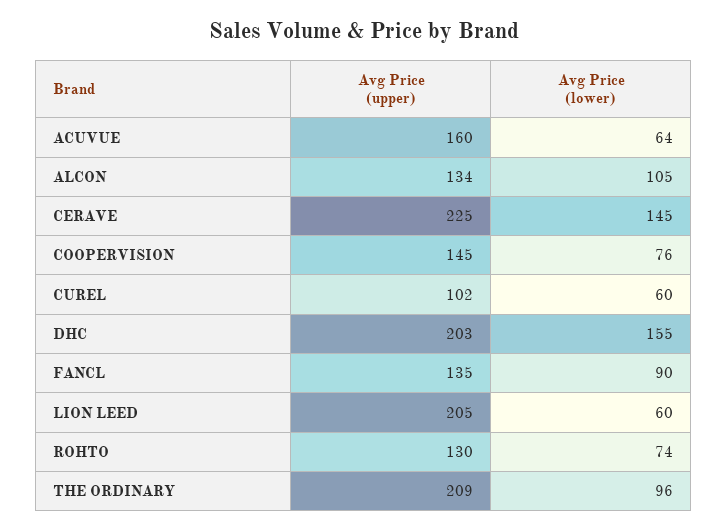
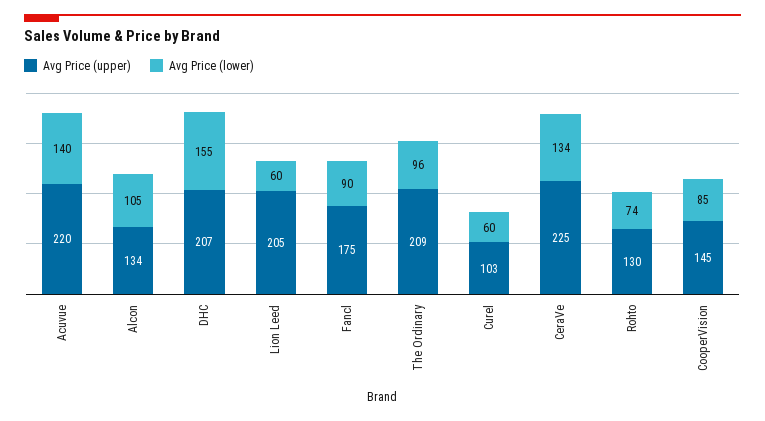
  {
    "Avg Price (upper)": {
-     "ACUVUE": 160,
+     "ACUVUE": 220,
      "ALCON": 134,
      "CERAVE": 225,
      "COOPERVISION": 145,
-     "CUREL": 102,
+     "CUREL": 103,
-     "DHC": 203,
+     "DHC": 207,
-     "FANCL": 135,
+     "FANCL": 175,
      "LION LEED": 205,
      "ROHTO": 130,
      "THE ORDINARY": 209
    },
    "Avg Price (lower)": {
-     "ACUVUE": 64,
+     "ACUVUE": 140,
      "ALCON": 105,
-     "CERAVE": 145,
+     "CERAVE": 134,
-     "COOPERVISION": 76,
+     "COOPERVISION": 85,
      "CUREL": 60,
      "DHC": 155,
      "FANCL": 90,
      "LION LEED": 60,
      "ROHTO": 74,
      "THE ORDINARY": 96
    }
  }

